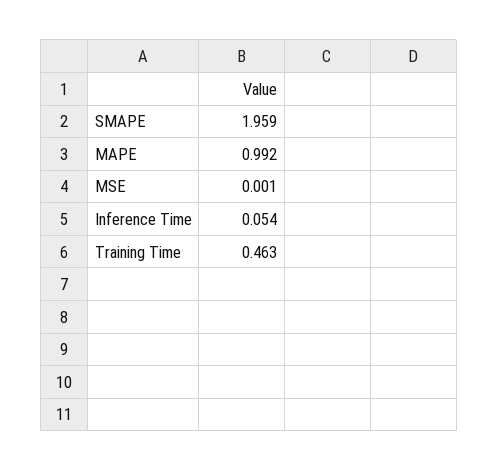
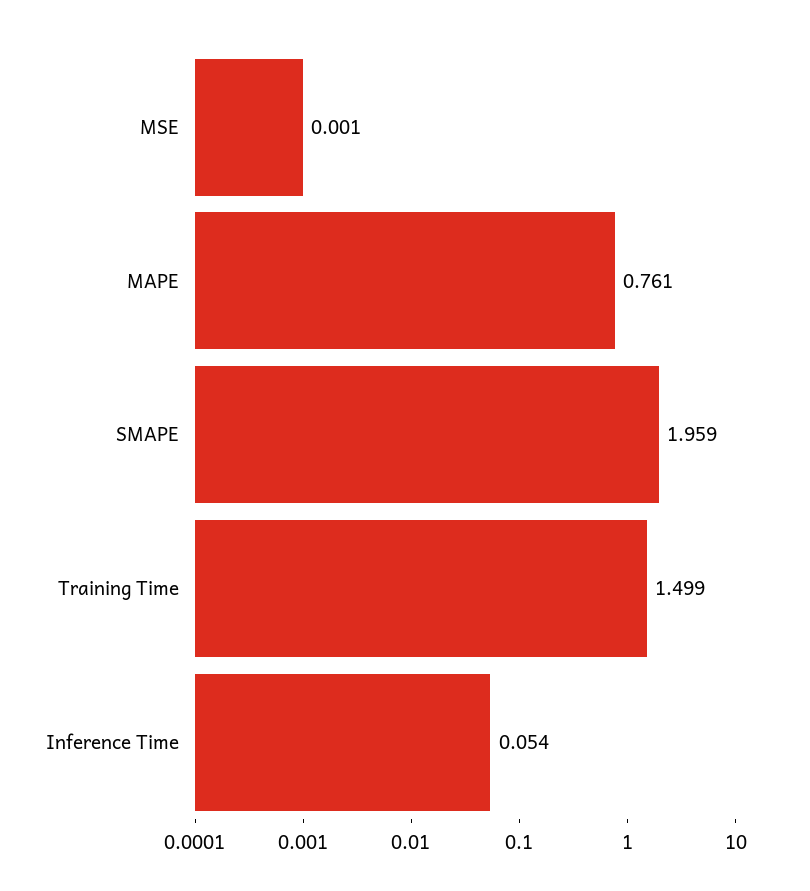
  {
    "SMAPE": 1.959,
-   "MAPE": 0.992,
+   "MAPE": 0.761,
    "MSE": 0.001,
    "Inference Time": 0.054,
-   "Training Time": 0.463
+   "Training Time": 1.499
  }

